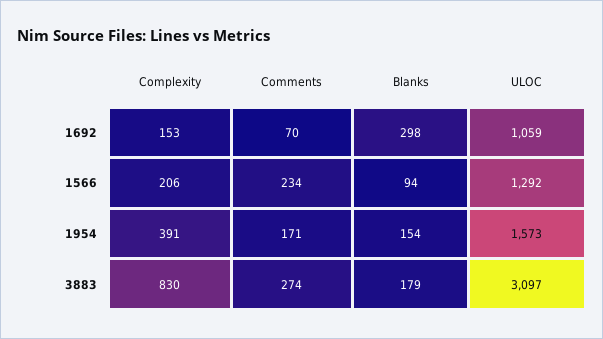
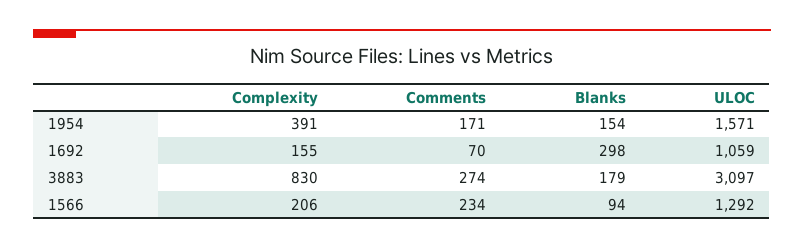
  {
    "Complexity": {
-     "1692": 153,
+     "1692": 155,
      "1566": 206,
      "1954": 391,
      "3883": 830
    },
    "Comments": {
      "1692": 70,
      "1566": 234,
      "1954": 171,
      "3883": 274
    },
    "Blanks": {
      "1692": 298,
      "1566": 94,
      "1954": 154,
      "3883": 179
    },
    "ULOC": {
      "1692": 1059,
      "1566": 1292,
-     "1954": 1573,
+     "1954": 1571,
      "3883": 3097
    }
  }

